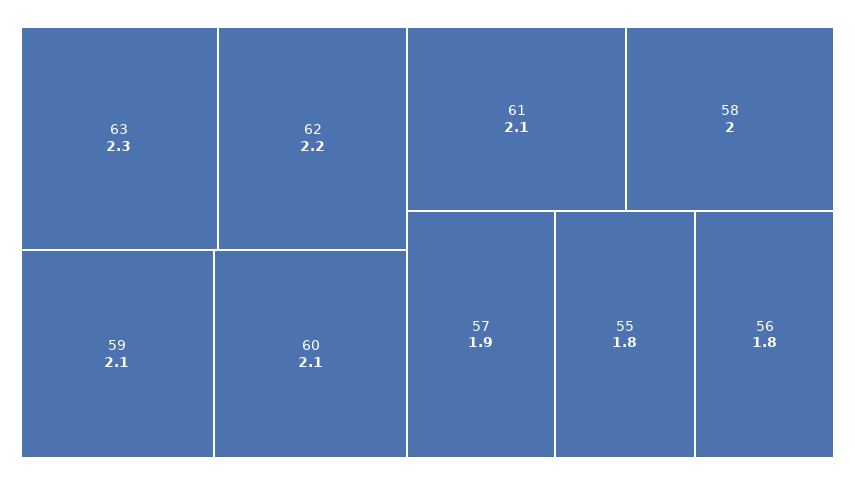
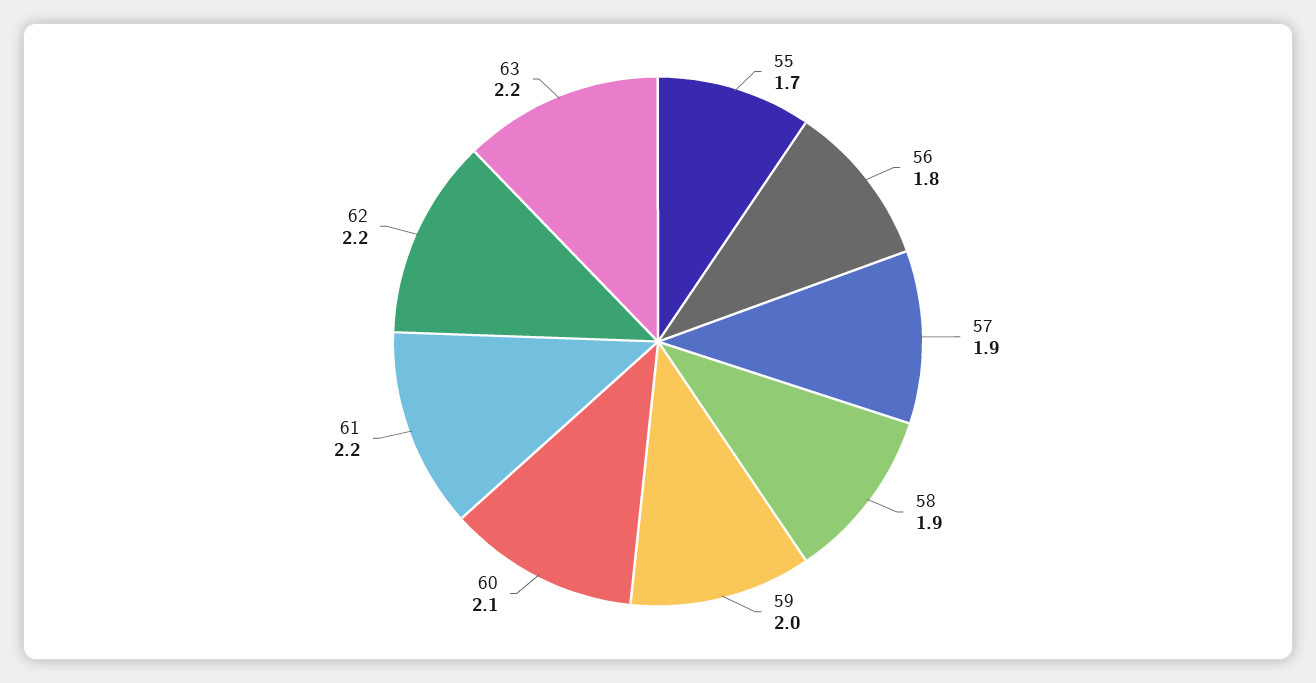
  {
-   "63": 2.3,
+   "63": 2.2,
    "62": 2.2,
-   "59": 2.1,
+   "59": 2,
    "60": 2.1,
-   "61": 2.1,
+   "61": 2.2,
-   "58": 2,
+   "58": 1.9,
    "57": 1.9,
-   "55": 1.8,
+   "55": 1.7,
    "56": 1.8
  }

